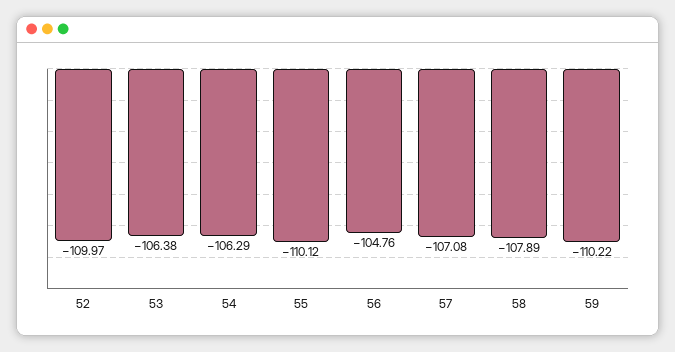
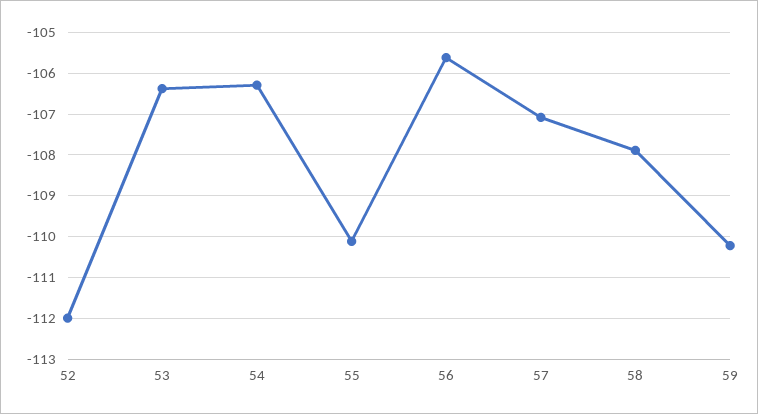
  {
-   "52": -109.97,
+   "52": -112,
    "53": -106.38,
    "54": -106.29,
    "55": -110.12,
-   "56": -104.76,
+   "56": -105.6,
    "57": -107.08,
    "58": -107.89,
    "59": -110.22
  }

